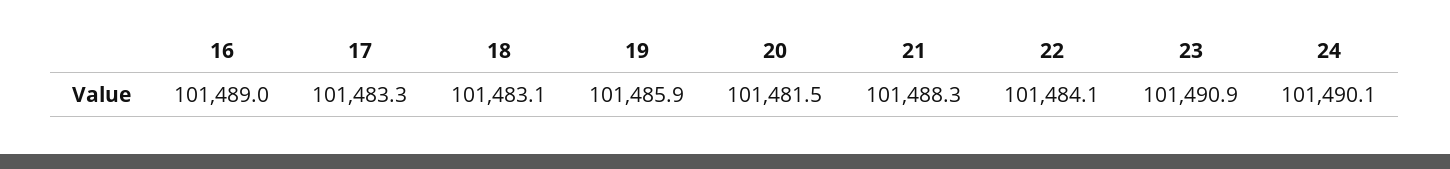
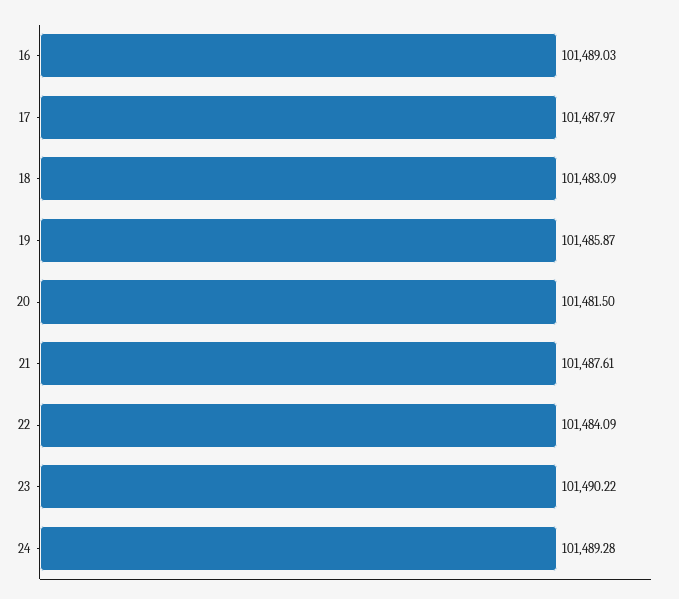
  {
    "16": 101489.03,
-   "17": 101483.3,
+   "17": 101487.97,
    "18": 101483.09,
    "19": 101485.87,
    "20": 101481.5,
-   "21": 101488.3,
+   "21": 101487.61,
    "22": 101484.09,
-   "23": 101490.9,
+   "23": 101490.22,
-   "24": 101490.1
+   "24": 101489.28
  }

